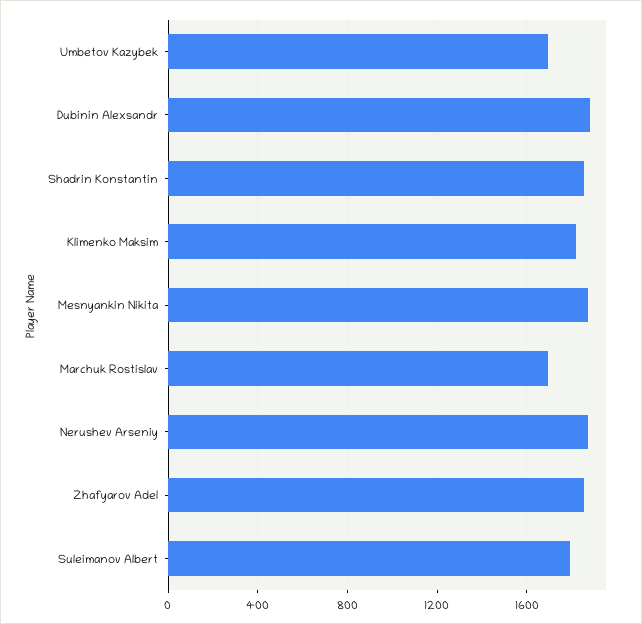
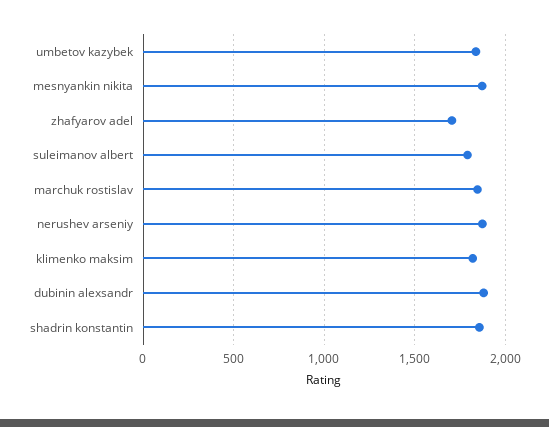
  {
-   "Umbetov Kazybek": 1700,
+   "Umbetov Kazybek": 1850,
    "Dubinin Alexsandr": 1900,
    "Shadrin Konstantin": 1850,
    "Klimenko Maksim": 1800,
    "Mesnyankin Nikita": 1850,
-   "Marchuk Rostislav": 1700,
+   "Marchuk Rostislav": 1850,
    "Nerushev Arseniy": 1850,
-   "Zhafyarov Adel": 1850,
+   "Zhafyarov Adel": 1700,
    "Suleimanov Albert": 1800
  }

